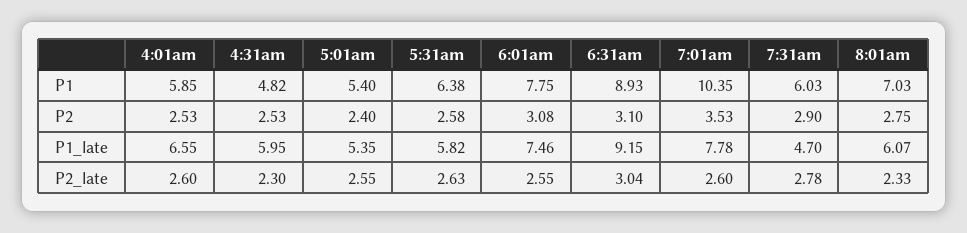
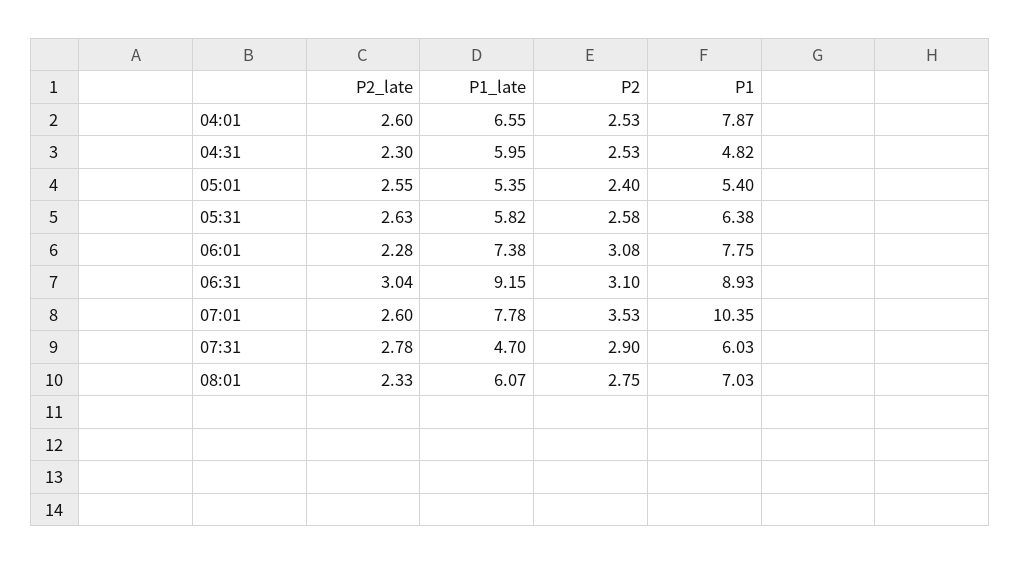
  {
    "4:01am": {
-     "P1": 5.85,
+     "P1": 7.87,
      "P2": 2.53,
      "P1_late": 6.55,
      "P2_late": 2.6
    },
    "4:31am": {
      "P1": 4.82,
      "P2": 2.53,
      "P1_late": 5.95,
      "P2_late": 2.3
    },
    "5:01am": {
      "P1": 5.4,
      "P2": 2.4,
      "P1_late": 5.35,
      "P2_late": 2.55
    },
    "5:31am": {
      "P1": 6.38,
      "P2": 2.58,
      "P1_late": 5.82,
      "P2_late": 2.63
    },
    "6:01am": {
      "P1": 7.75,
      "P2": 3.08,
-     "P1_late": 7.46,
+     "P1_late": 7.38,
-     "P2_late": 2.55
+     "P2_late": 2.28
    },
    "6:31am": {
      "P1": 8.93,
      "P2": 3.1,
      "P1_late": 9.15,
      "P2_late": 3.04
    },
    "7:01am": {
      "P1": 10.35,
      "P2": 3.53,
      "P1_late": 7.78,
      "P2_late": 2.6
    },
    "7:31am": {
      "P1": 6.03,
      "P2": 2.9,
      "P1_late": 4.7,
      "P2_late": 2.78
    },
    "8:01am": {
      "P1": 7.03,
      "P2": 2.75,
      "P1_late": 6.07,
      "P2_late": 2.33
    }
  }

